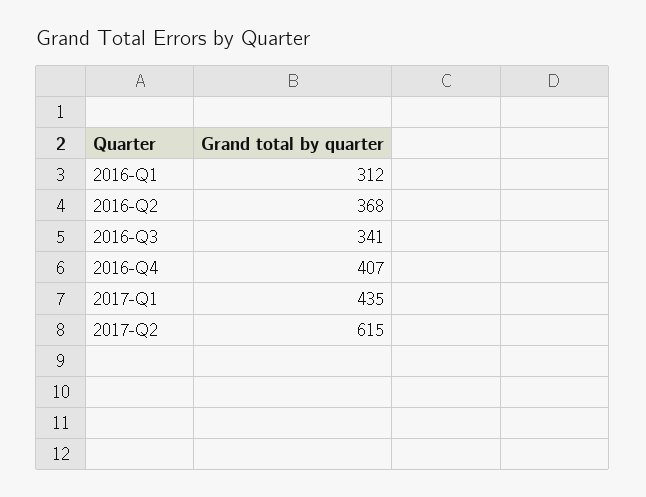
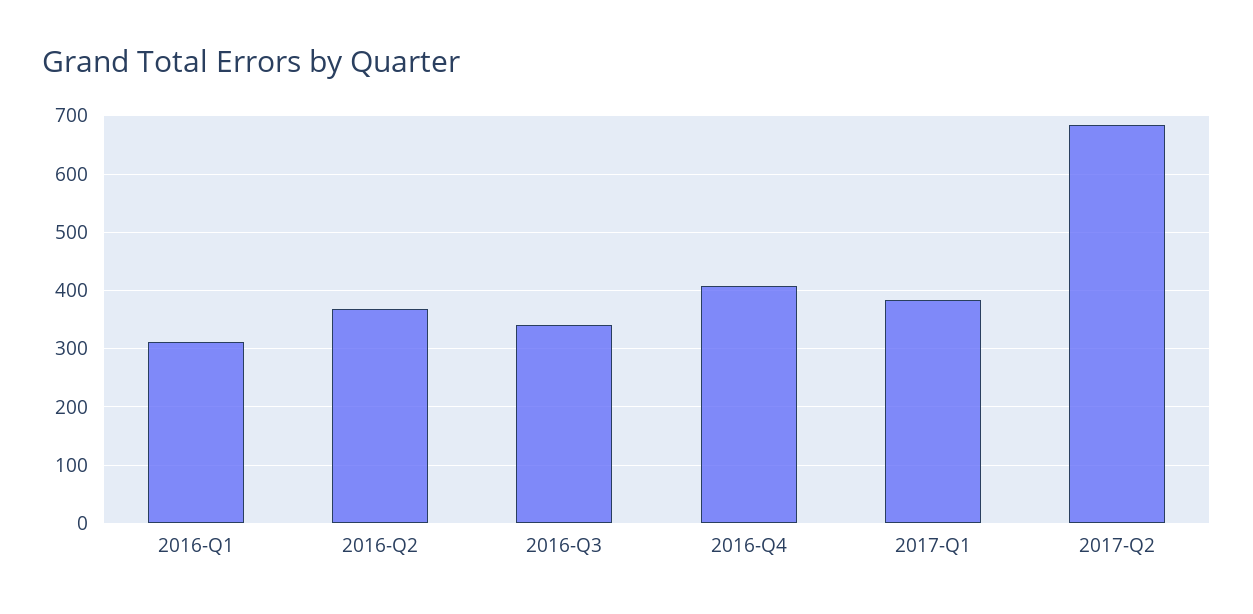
  {
    "2016-Q1": 312,
    "2016-Q2": 368,
    "2016-Q3": 341,
    "2016-Q4": 407,
-   "2017-Q1": 435,
+   "2017-Q1": 380,
-   "2017-Q2": 615
+   "2017-Q2": 680
  }

